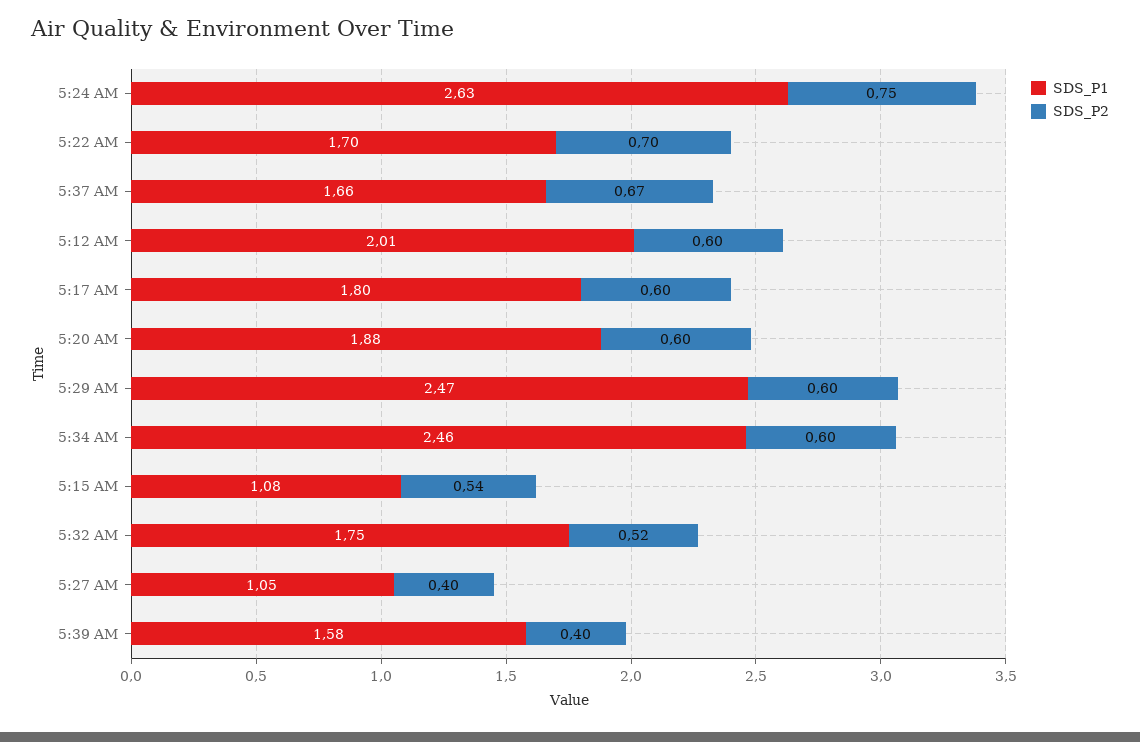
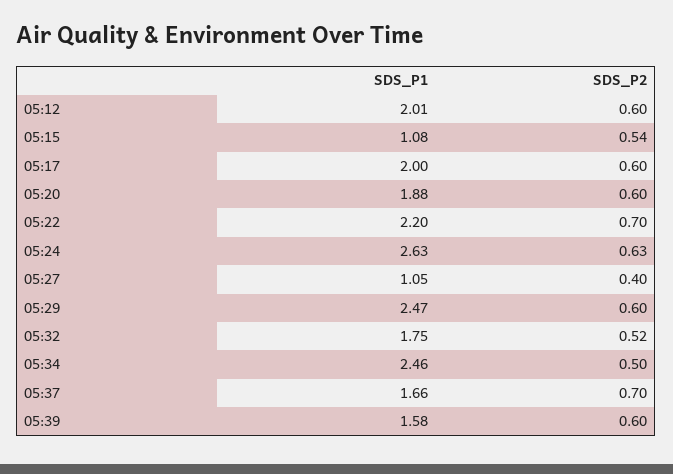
  {
    "SDS_P1": {
      "5:24 AM": 2.63,
-     "5:22 AM": 1.7,
+     "5:22 AM": 2.2,
      "5:37 AM": 1.66,
      "5:12 AM": 2.01,
-     "5:17 AM": 1.8,
+     "5:17 AM": 2,
      "5:20 AM": 1.88,
      "5:29 AM": 2.47,
      "5:34 AM": 2.46,
      "5:15 AM": 1.08,
      "5:32 AM": 1.75,
      "5:27 AM": 1.05,
      "5:39 AM": 1.58
    },
    "SDS_P2": {
-     "5:24 AM": 0.75,
+     "5:24 AM": 0.63,
      "5:22 AM": 0.7,
-     "5:37 AM": 0.67,
+     "5:37 AM": 0.7,
      "5:12 AM": 0.6,
      "5:17 AM": 0.6,
      "5:20 AM": 0.6,
      "5:29 AM": 0.6,
-     "5:34 AM": 0.6,
+     "5:34 AM": 0.5,
      "5:15 AM": 0.54,
      "5:32 AM": 0.52,
      "5:27 AM": 0.4,
-     "5:39 AM": 0.4
+     "5:39 AM": 0.6
    }
  }

